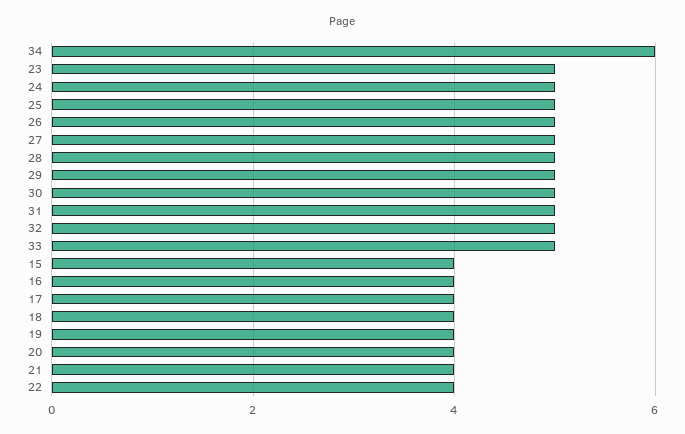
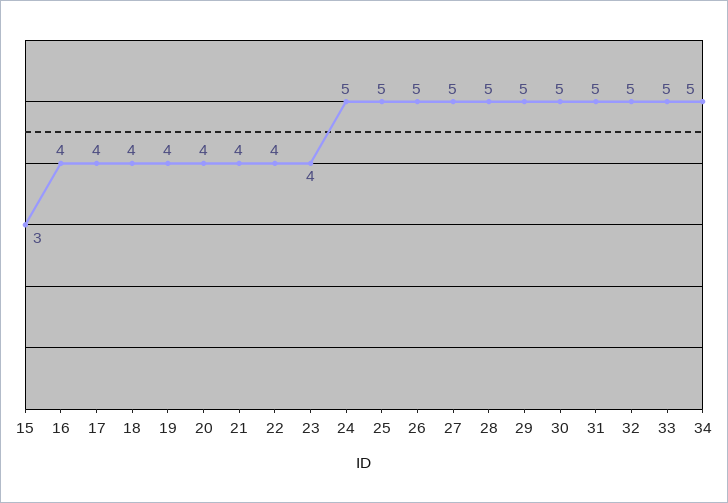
  {
-   "34": 6,
+   "34": 5,
-   "23": 5,
+   "23": 4,
    "24": 5,
    "25": 5,
    "26": 5,
    "27": 5,
    "28": 5,
    "29": 5,
    "30": 5,
    "31": 5,
    "32": 5,
    "33": 5,
-   "15": 4,
+   "15": 3,
    "16": 4,
    "17": 4,
    "18": 4,
    "19": 4,
    "20": 4,
    "21": 4,
    "22": 4
  }

